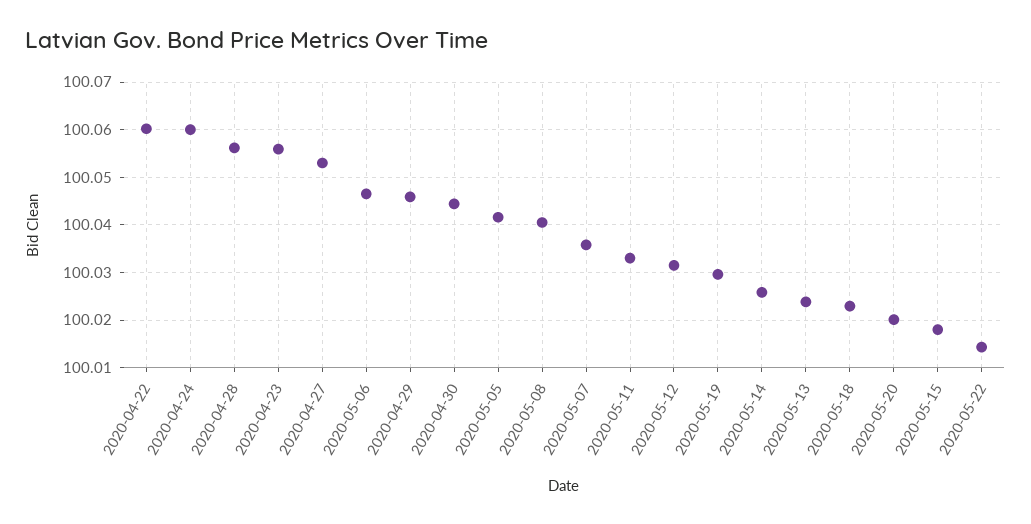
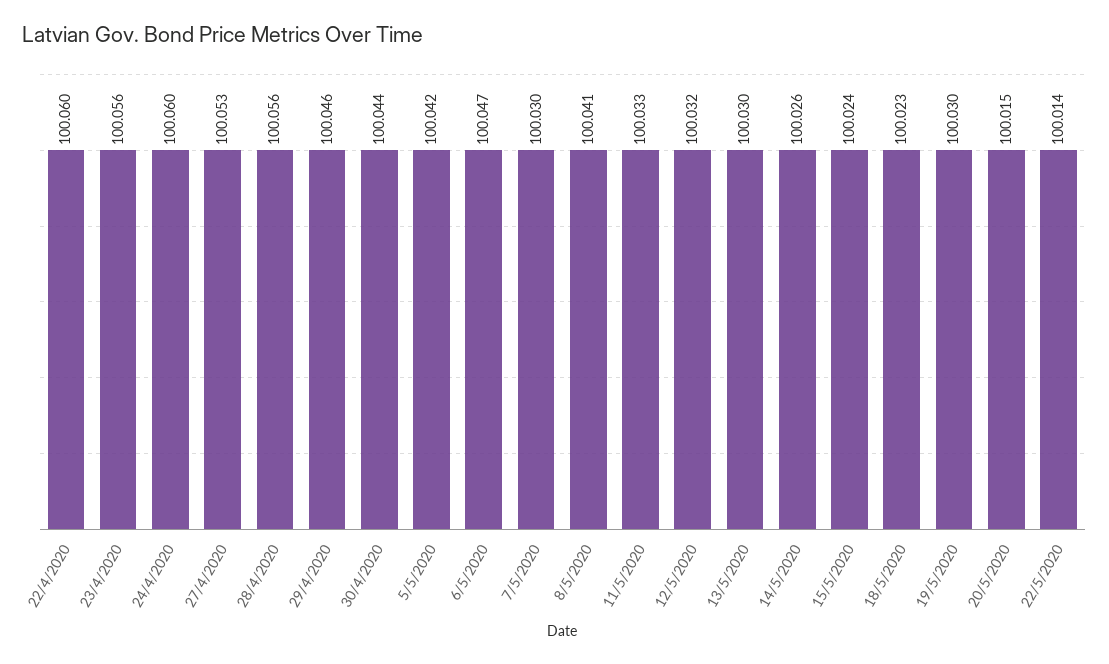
  {
    "2020-04-22": 100.06,
    "2020-04-24": 100.06,
    "2020-04-28": 100.056,
    "2020-04-23": 100.056,
    "2020-04-27": 100.053,
    "2020-05-06": 100.047,
    "2020-04-29": 100.046,
    "2020-04-30": 100.044,
    "2020-05-05": 100.042,
    "2020-05-08": 100.041,
-   "2020-05-07": 100.036,
+   "2020-05-07": 100.03,
    "2020-05-11": 100.033,
    "2020-05-12": 100.032,
    "2020-05-19": 100.03,
    "2020-05-14": 100.026,
-   "2020-05-13": 100.024,
+   "2020-05-13": 100.03,
    "2020-05-18": 100.023,
-   "2020-05-20": 100.02,
+   "2020-05-20": 100.015,
-   "2020-05-15": 100.018,
+   "2020-05-15": 100.024,
    "2020-05-22": 100.014
  }

